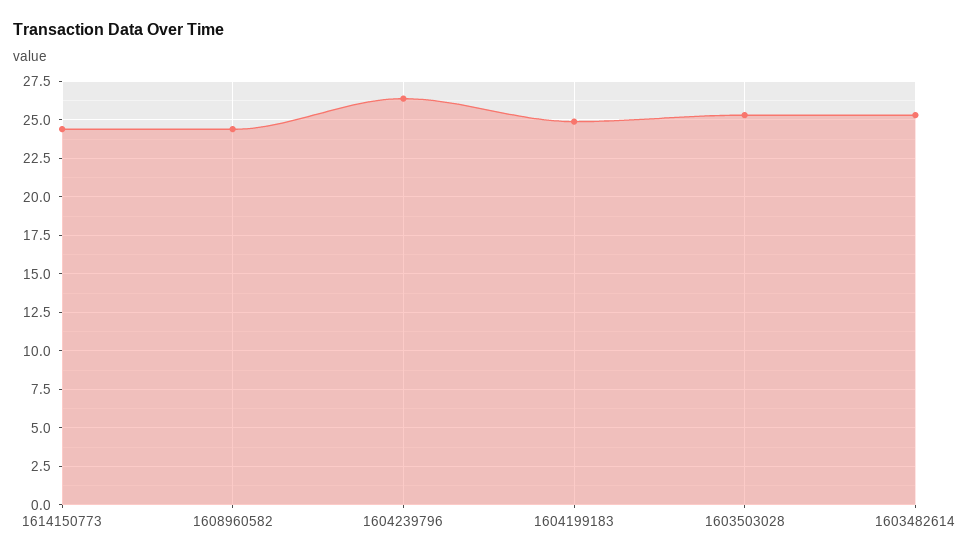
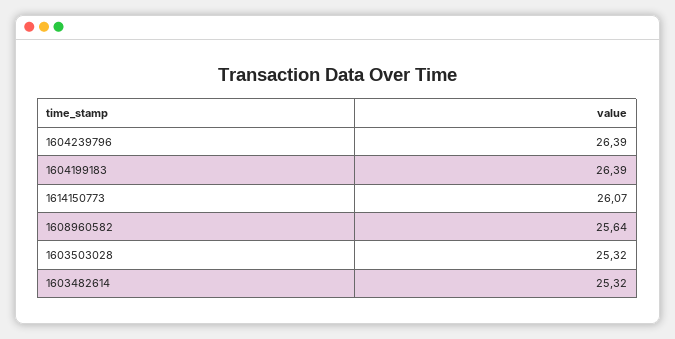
  {
-   "1614150773": 24.5,
+   "1614150773": 26.07,
-   "1608960582": 24.5,
+   "1608960582": 25.64,
    "1604239796": 26.39,
-   "1604199183": 25,
+   "1604199183": 26.39,
    "1603503028": 25.32,
    "1603482614": 25.32
  }

